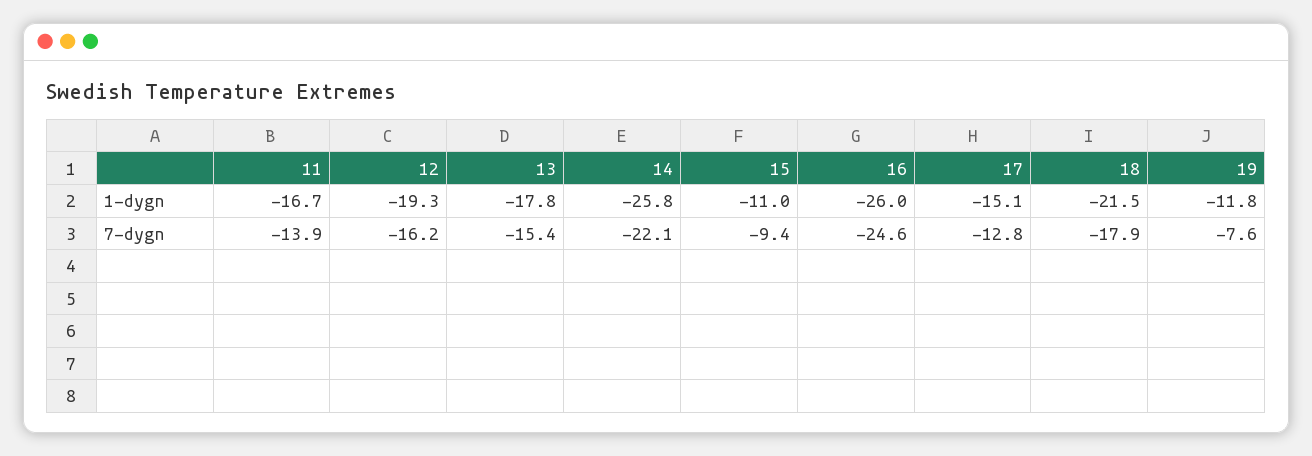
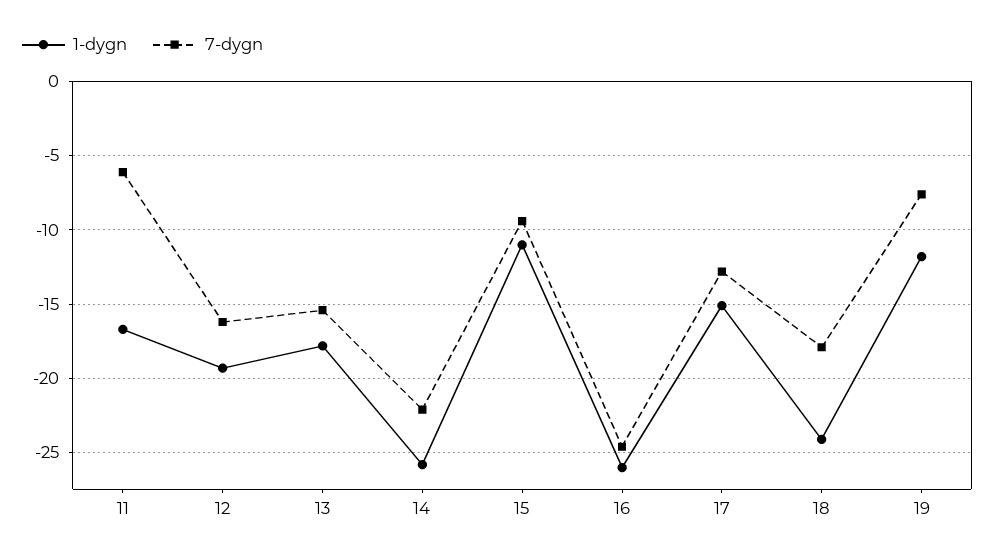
  {
    "1-dygn": {
      "11": -16.7,
      "12": -19.3,
      "13": -17.8,
      "14": -25.8,
      "15": -11,
      "16": -26,
      "17": -15.1,
-     "18": -21.5,
+     "18": -24,
      "19": -11.8
    },
    "7-dygn": {
-     "11": -13.9,
+     "11": -6,
      "12": -16.2,
      "13": -15.4,
      "14": -22.1,
      "15": -9.4,
      "16": -24.6,
      "17": -12.8,
      "18": -17.9,
      "19": -7.6
    }
  }

